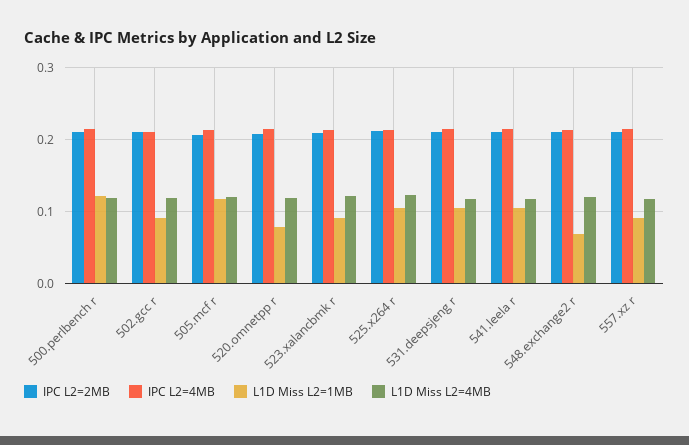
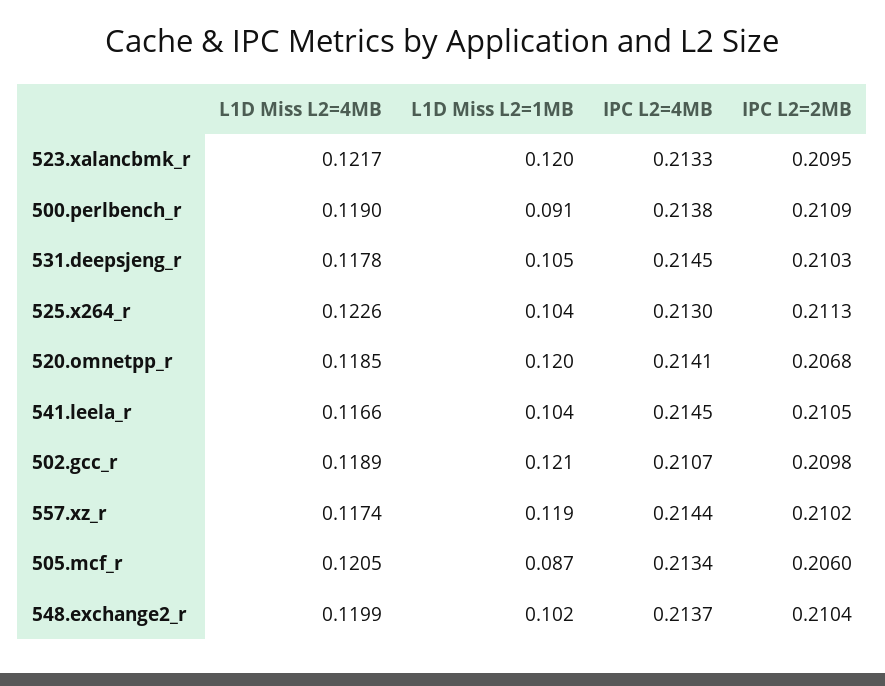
  {
    "IPC L2=2MB": {
      "500.perlbench r": 0.2109,
      "502.gcc r": 0.2098,
      "505.mcf r": 0.206,
      "520.omnetpp r": 0.2068,
      "523.xalancbmk r": 0.2095,
      "525.x264 r": 0.2113,
      "531.deepsjeng r": 0.2103,
      "541.leela r": 0.2105,
      "548.exchange2 r": 0.2104,
      "557.xz r": 0.2102
    },
    "IPC L2=4MB": {
      "500.perlbench r": 0.2138,
      "502.gcc r": 0.2107,
      "505.mcf r": 0.2134,
      "520.omnetpp r": 0.2141,
      "523.xalancbmk r": 0.2133,
      "525.x264 r": 0.213,
      "531.deepsjeng r": 0.2145,
      "541.leela r": 0.2145,
      "548.exchange2 r": 0.2137,
      "557.xz r": 0.2144
    },
    "L1D Miss L2=1MB": {
-     "500.perlbench r": 0.12,
+     "500.perlbench r": 0.091,
-     "502.gcc r": 0.09,
+     "502.gcc r": 0.121,
-     "505.mcf r": 0.12,
+     "505.mcf r": 0.087,
-     "520.omnetpp r": 0.08,
+     "520.omnetpp r": 0.12,
-     "523.xalancbmk r": 0.09,
+     "523.xalancbmk r": 0.12,
      "525.x264 r": 0.104,
      "531.deepsjeng r": 0.105,
      "541.leela r": 0.104,
-     "548.exchange2 r": 0.07,
+     "548.exchange2 r": 0.102,
-     "557.xz r": 0.09
+     "557.xz r": 0.119
    },
    "L1D Miss L2=4MB": {
      "500.perlbench r": 0.119,
      "502.gcc r": 0.1189,
      "505.mcf r": 0.1205,
      "520.omnetpp r": 0.1185,
      "523.xalancbmk r": 0.1217,
      "525.x264 r": 0.1226,
      "531.deepsjeng r": 0.1178,
      "541.leela r": 0.1166,
      "548.exchange2 r": 0.1199,
      "557.xz r": 0.1174
    }
  }

